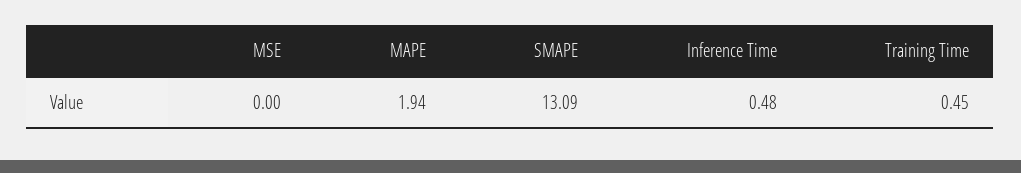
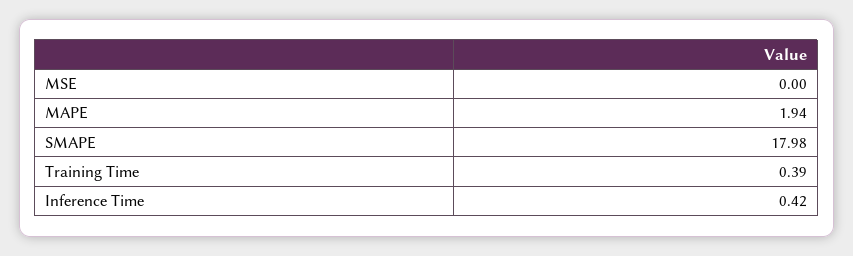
  {
    "MSE": 0,
    "MAPE": 1.94,
-   "SMAPE": 13.09,
+   "SMAPE": 17.98,
-   "Inference Time": 0.48,
+   "Inference Time": 0.42,
-   "Training Time": 0.45
+   "Training Time": 0.39
  }

